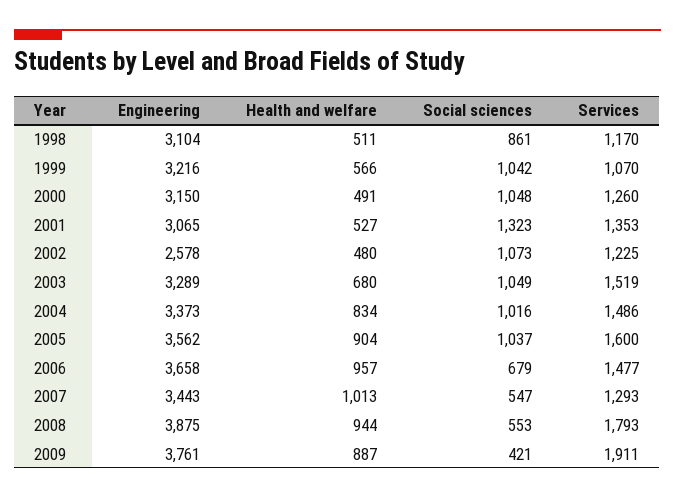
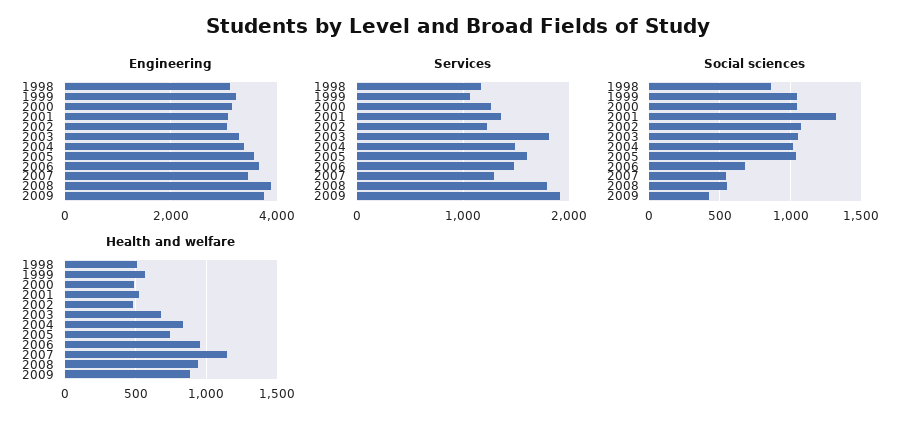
  {
    "Engineering": {
      "1998": 3104,
      "1999": 3216,
      "2000": 3150,
      "2001": 3065,
-     "2002": 2578,
+     "2002": 3000,
      "2003": 3289,
      "2004": 3373,
      "2005": 3562,
      "2006": 3658,
      "2007": 3443,
      "2008": 3875,
      "2009": 3761
    },
    "Health and welfare": {
      "1998": 511,
      "1999": 566,
      "2000": 491,
      "2001": 527,
      "2002": 480,
      "2003": 680,
      "2004": 834,
-     "2005": 904,
+     "2005": 750,
      "2006": 957,
-     "2007": 1013,
+     "2007": 1150,
      "2008": 944,
      "2009": 887
    },
    "Social sciences": {
      "1998": 861,
      "1999": 1042,
      "2000": 1048,
      "2001": 1323,
      "2002": 1073,
      "2003": 1049,
      "2004": 1016,
      "2005": 1037,
      "2006": 679,
      "2007": 547,
      "2008": 553,
      "2009": 421
    },
    "Services": {
      "1998": 1170,
      "1999": 1070,
      "2000": 1260,
      "2001": 1353,
      "2002": 1225,
-     "2003": 1519,
+     "2003": 1800,
      "2004": 1486,
      "2005": 1600,
      "2006": 1477,
      "2007": 1293,
      "2008": 1793,
      "2009": 1911
    }
  }

